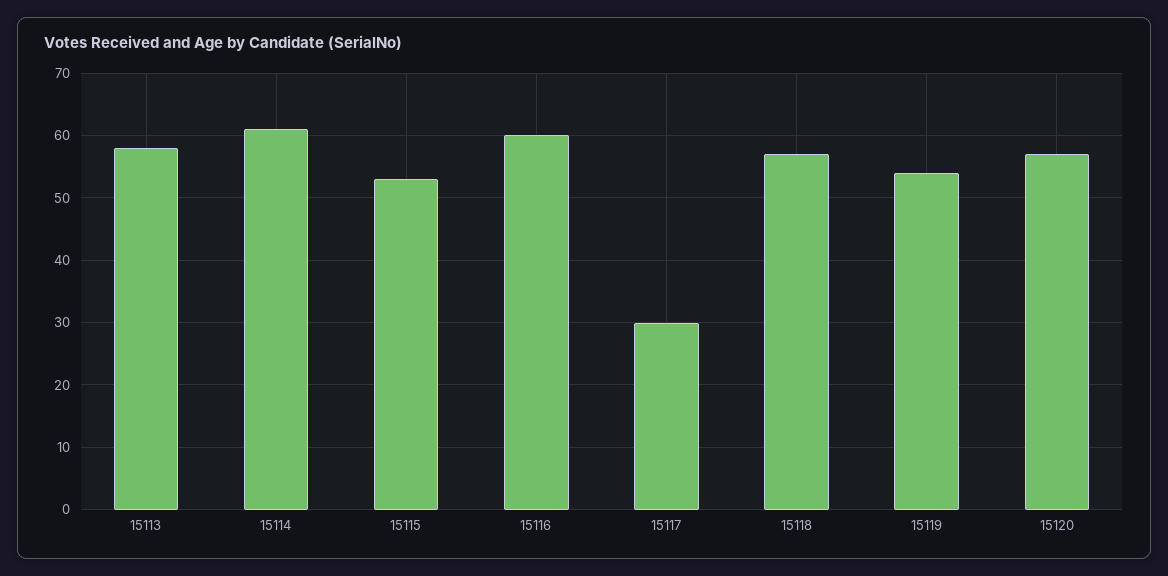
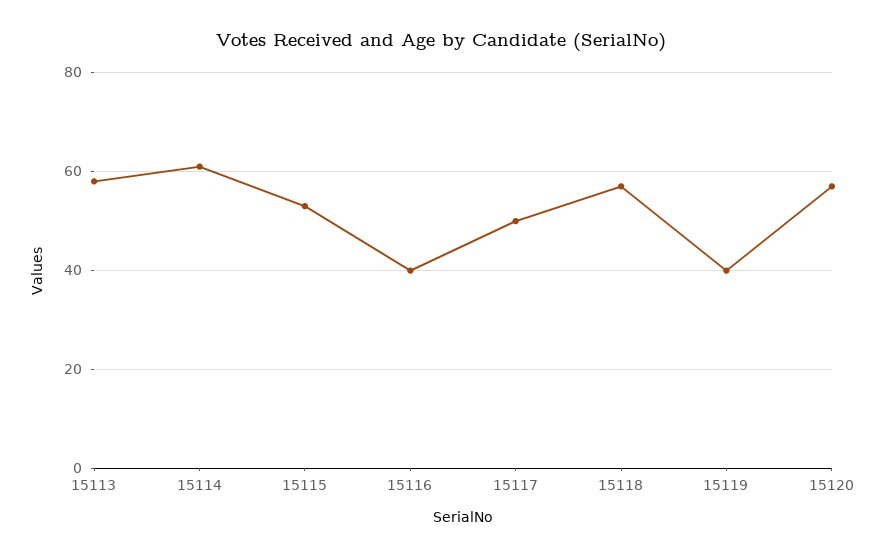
  {
    "15113": 58,
    "15114": 61,
    "15115": 53,
-   "15116": 60,
+   "15116": 40,
-   "15117": 30,
+   "15117": 50,
    "15118": 57,
-   "15119": 54,
+   "15119": 40,
    "15120": 57
  }

